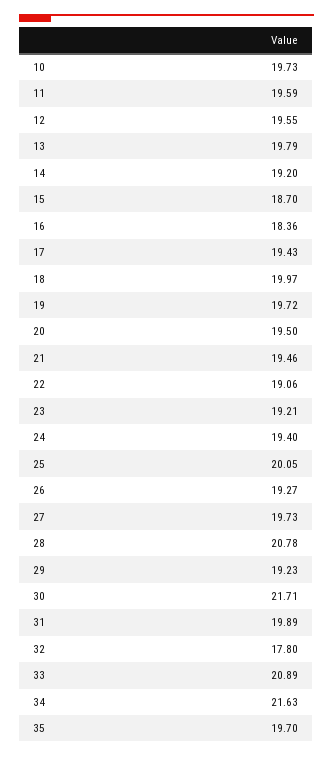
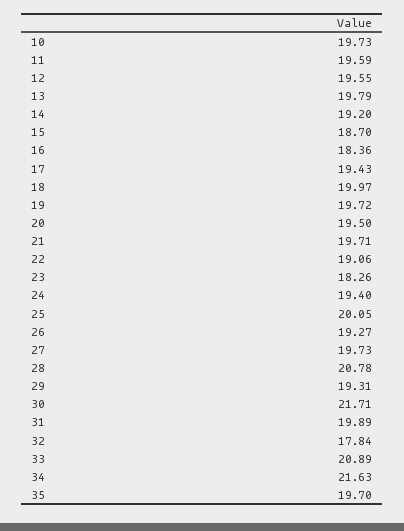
  {
    "10": 19.73,
    "11": 19.59,
    "12": 19.55,
    "13": 19.79,
    "14": 19.2,
    "15": 18.7,
    "16": 18.36,
    "17": 19.43,
    "18": 19.97,
    "19": 19.72,
    "20": 19.5,
-   "21": 19.46,
+   "21": 19.71,
    "22": 19.06,
-   "23": 19.21,
+   "23": 18.26,
    "24": 19.4,
    "25": 20.05,
    "26": 19.27,
    "27": 19.73,
    "28": 20.78,
-   "29": 19.23,
+   "29": 19.31,
    "30": 21.71,
    "31": 19.89,
-   "32": 17.8,
+   "32": 17.84,
    "33": 20.89,
    "34": 21.63,
    "35": 19.7
  }

